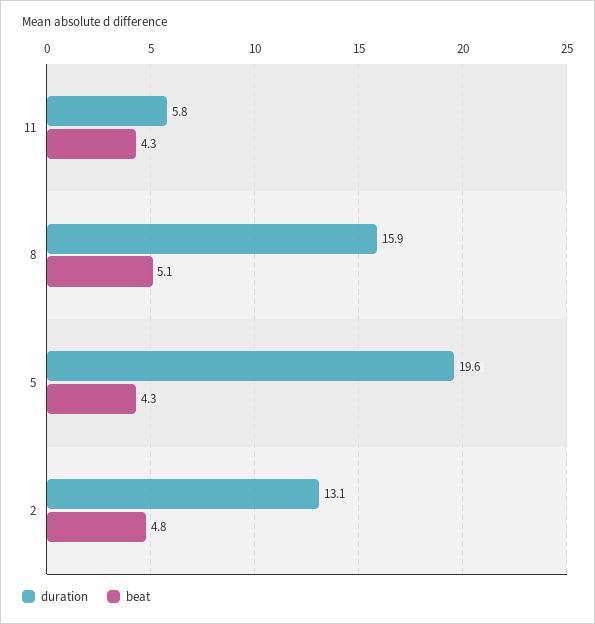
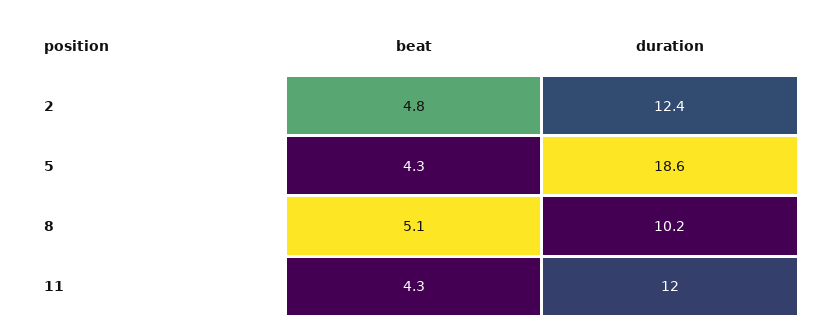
  {
    "duration": {
-     "11": 5.8,
+     "11": 12,
-     "8": 15.9,
+     "8": 10.2,
-     "5": 19.6,
+     "5": 18.6,
-     "2": 13.1
+     "2": 12.4
    },
    "beat": {
      "11": 4.3,
      "8": 5.1,
      "5": 4.3,
      "2": 4.8
    }
  }

